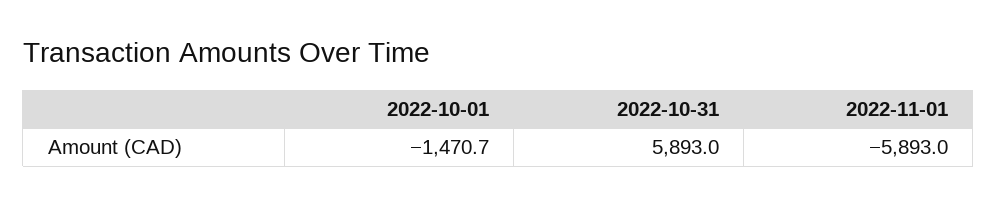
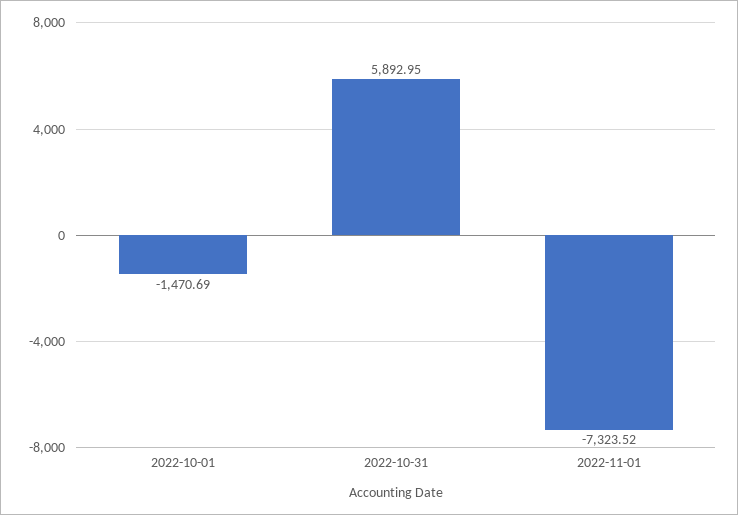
  {
    "2022-10-01": -1470.69,
    "2022-10-31": 5892.95,
-   "2022-11-01": -5893
+   "2022-11-01": -7323.52
  }

